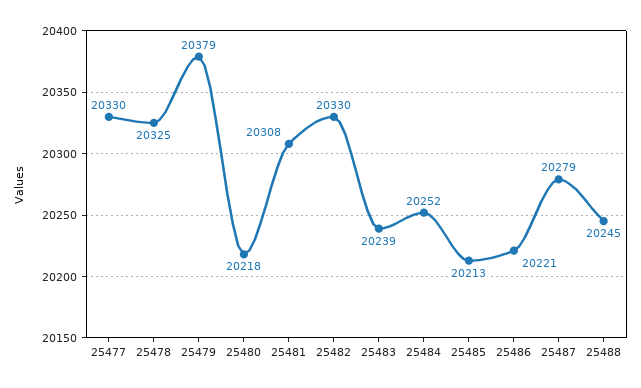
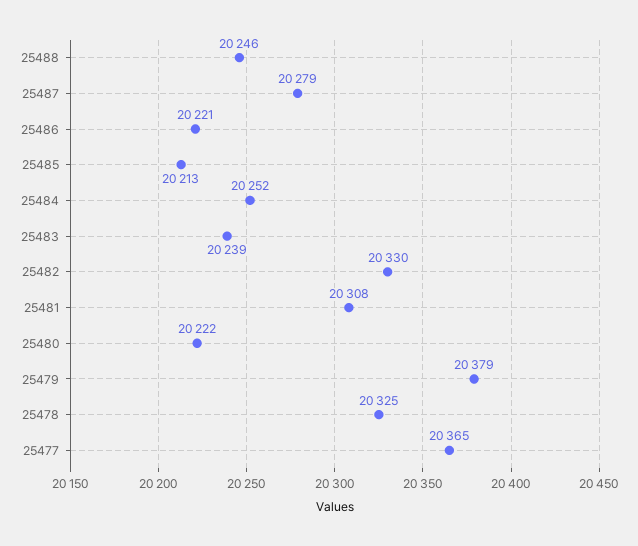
  {
-   "25477": 20330,
+   "25477": 20365,
    "25478": 20325,
    "25479": 20379,
-   "25480": 20218,
+   "25480": 20222,
    "25481": 20308,
    "25482": 20330,
    "25483": 20239,
    "25484": 20252,
    "25485": 20213,
    "25486": 20221,
    "25487": 20279,
-   "25488": 20245
+   "25488": 20246
  }

